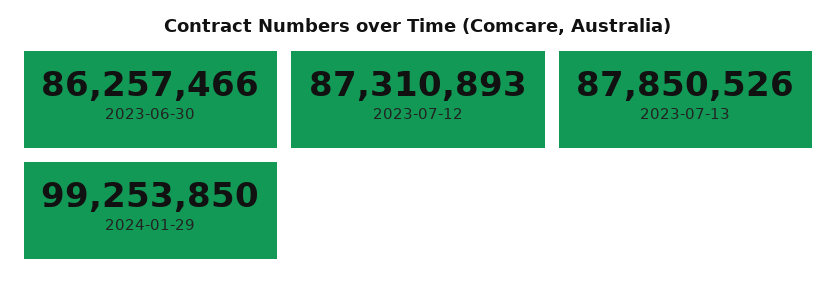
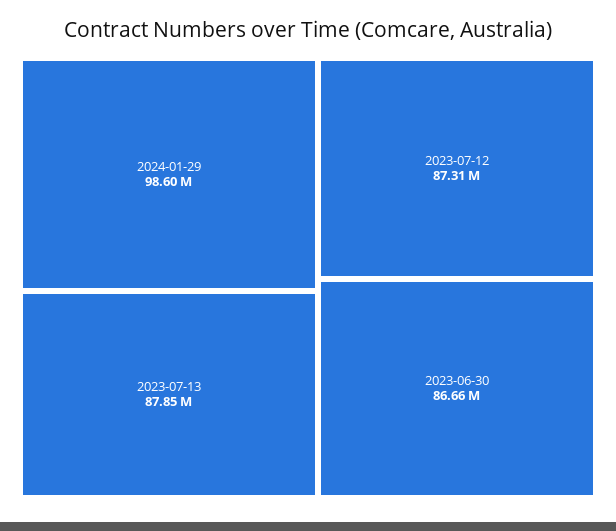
  {
-   "2023-06-30": 86257466,
+   "2023-06-30": 86660000,
    "2023-07-12": 87310893,
    "2023-07-13": 87850526,
-   "2024-01-29": 99253850
+   "2024-01-29": 98600000
  }

